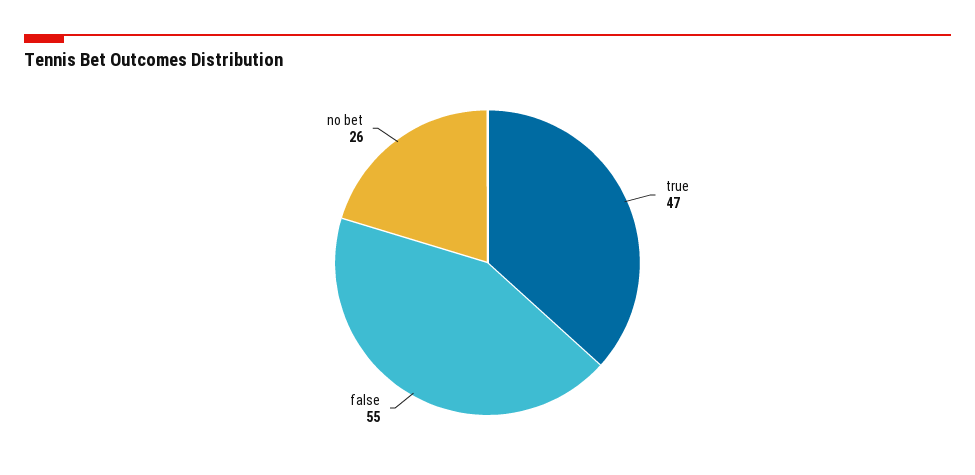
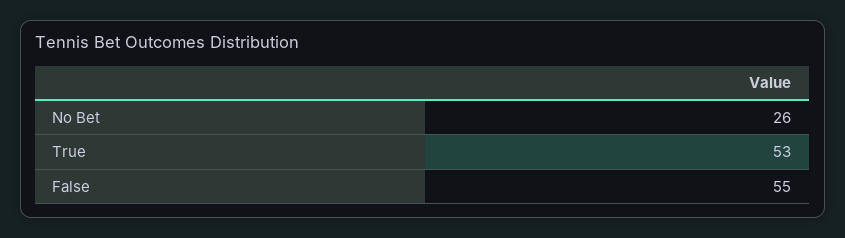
  {
-   "true": 47,
+   "true": 53,
    "false": 55,
    "no bet": 26
  }

